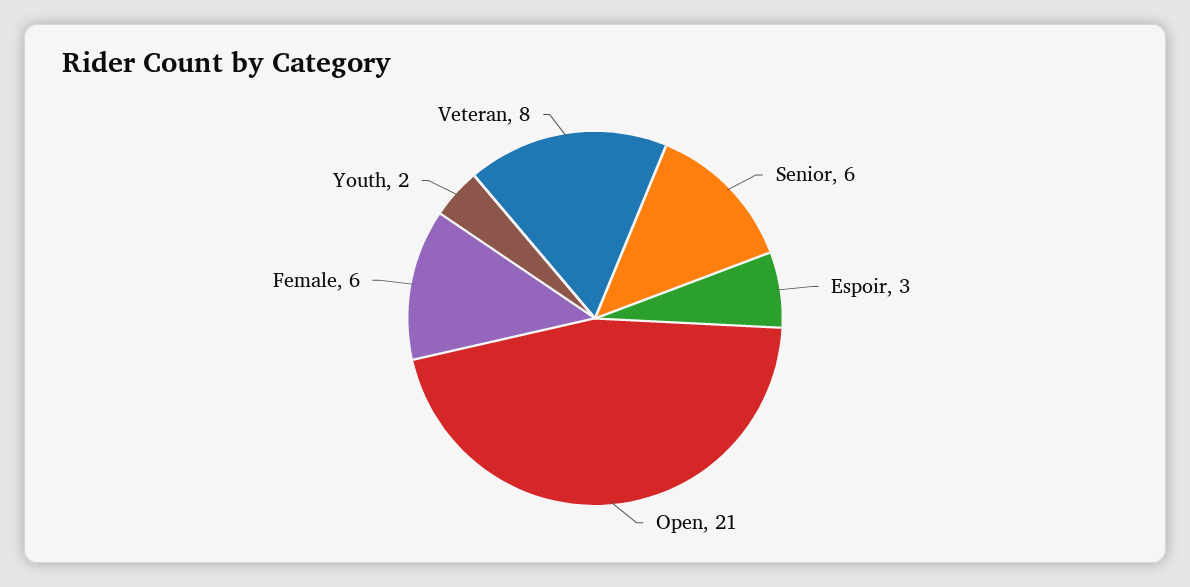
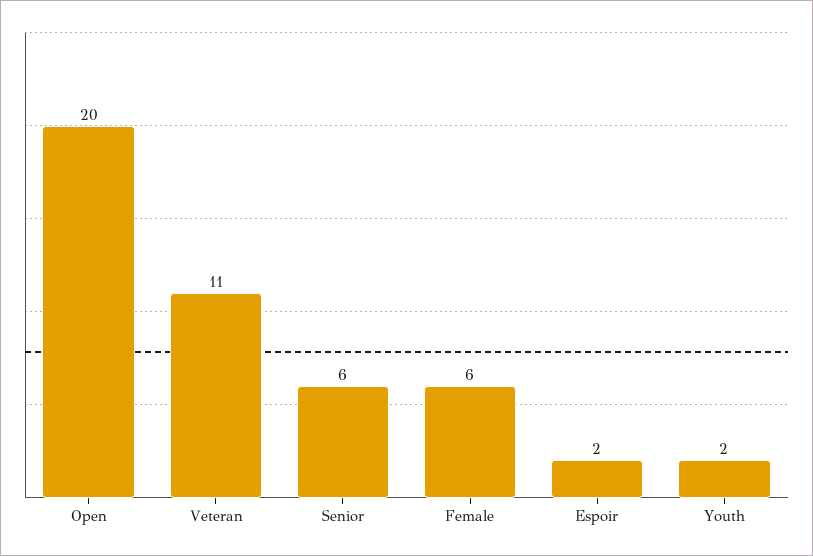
  {
    "Senior": 6,
-   "Espoir": 3,
+   "Espoir": 2,
-   "Open": 21,
+   "Open": 20,
    "Female": 6,
    "Youth": 2,
-   "Veteran": 8
+   "Veteran": 11
  }

